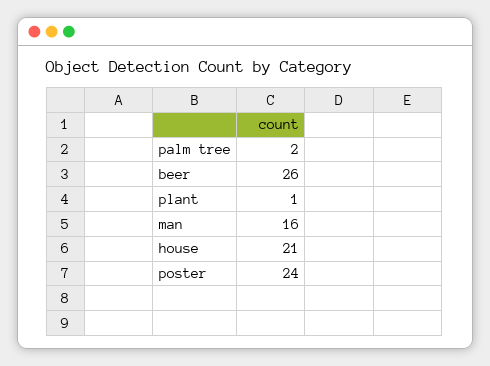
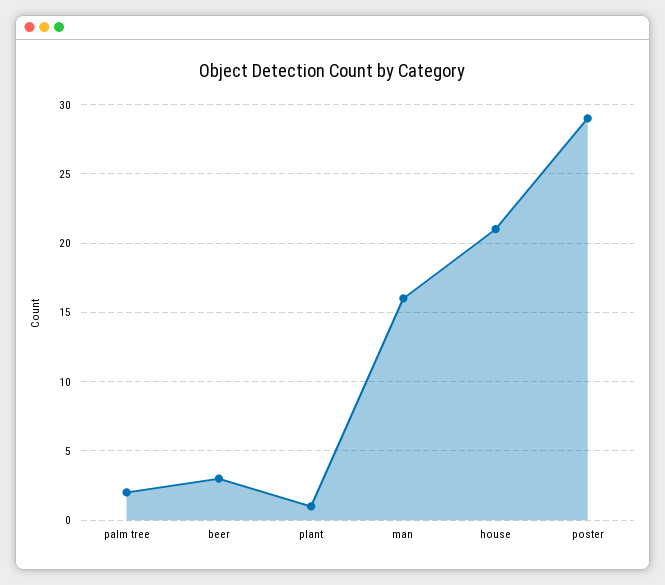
  {
    "palm tree": 2,
-   "beer": 26,
+   "beer": 3,
    "plant": 1,
    "man": 16,
    "house": 21,
-   "poster": 24
+   "poster": 29
  }

